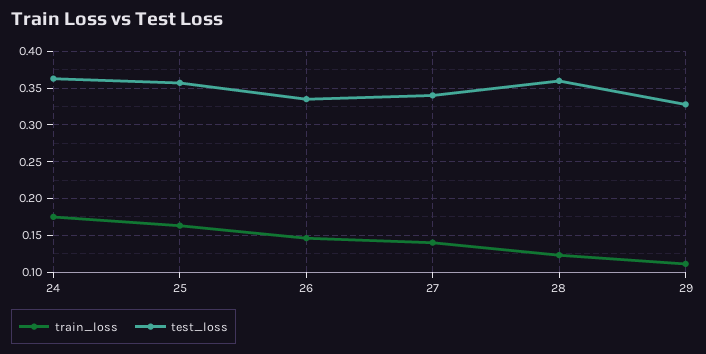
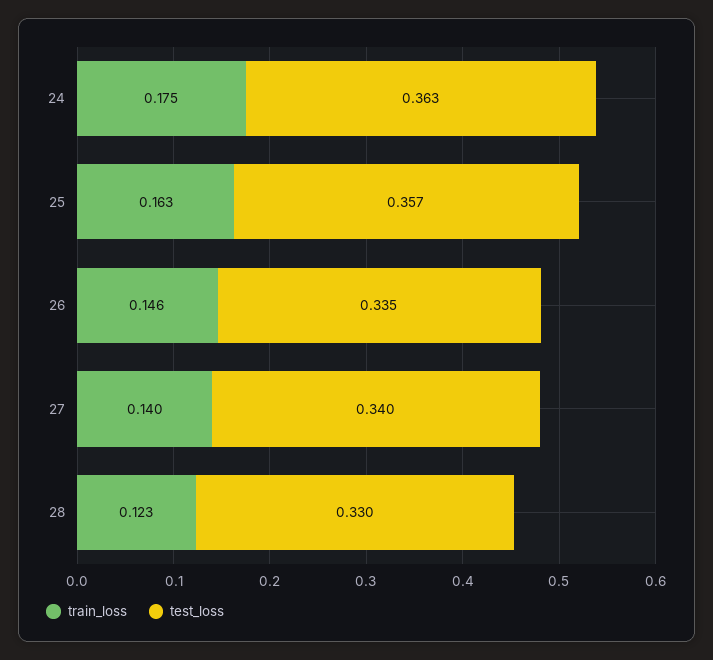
  {
    "train_loss": {
      "24": 0.175,
      "25": 0.163,
      "26": 0.146,
      "27": 0.14,
-     "28": 0.123,
+     "28": 0.123
-     "29": 0.11
    },
    "test_loss": {
      "24": 0.363,
      "25": 0.357,
      "26": 0.335,
      "27": 0.34,
-     "28": 0.36,
+     "28": 0.33
-     "29": 0.33
    }
  }

